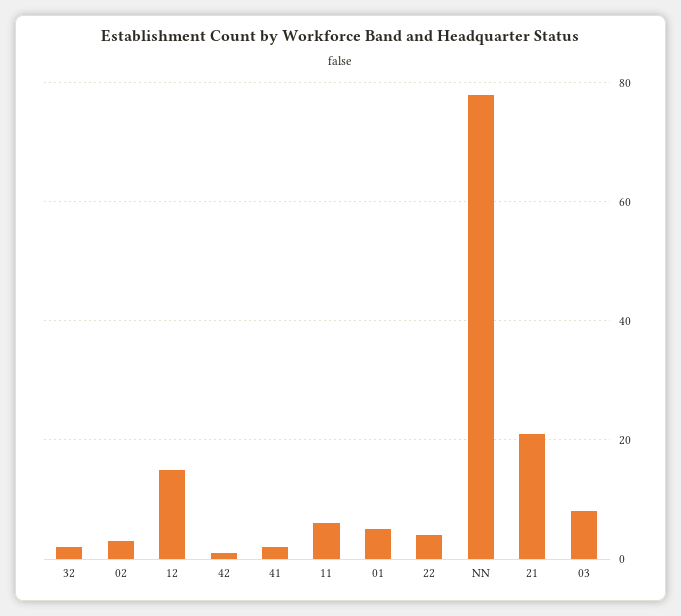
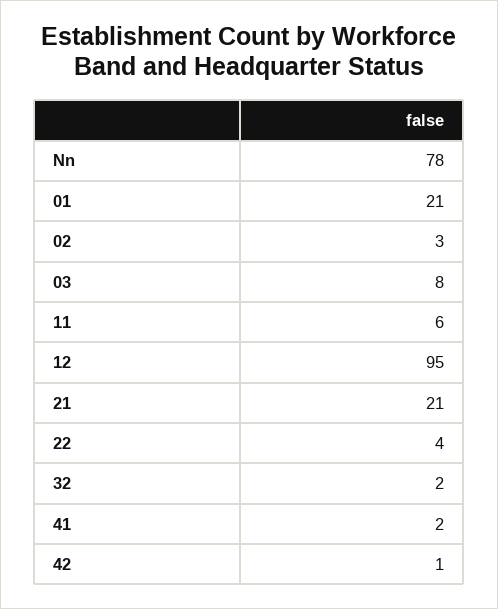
  {
    "32": 2,
    "02": 3,
-   "12": 15,
+   "12": 95,
    "42": 1,
    "41": 2,
    "11": 6,
-   "01": 5,
+   "01": 21,
    "22": 4,
    "NN": 78,
    "21": 21,
    "03": 8
  }

